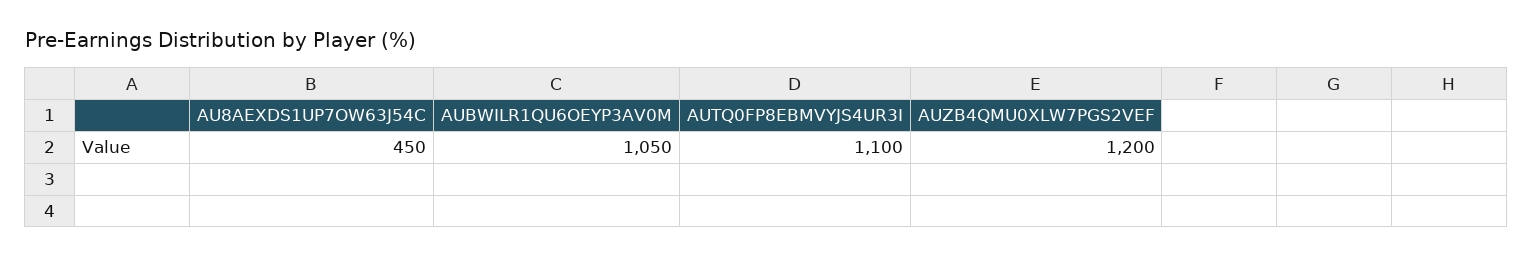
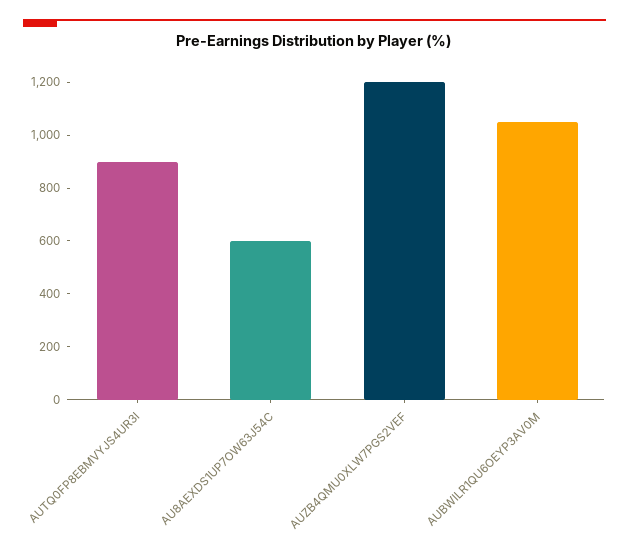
  {
-   "AU8AEXDS1UP7OW63J54C": 450,
+   "AU8AEXDS1UP7OW63J54C": 600,
    "AUBWILR1QU6OEYP3AV0M": 1050,
-   "AUTQ0FP8EBMVYJS4UR3I": 1100,
+   "AUTQ0FP8EBMVYJS4UR3I": 900,
    "AUZB4QMU0XLW7PGS2VEF": 1200
  }

